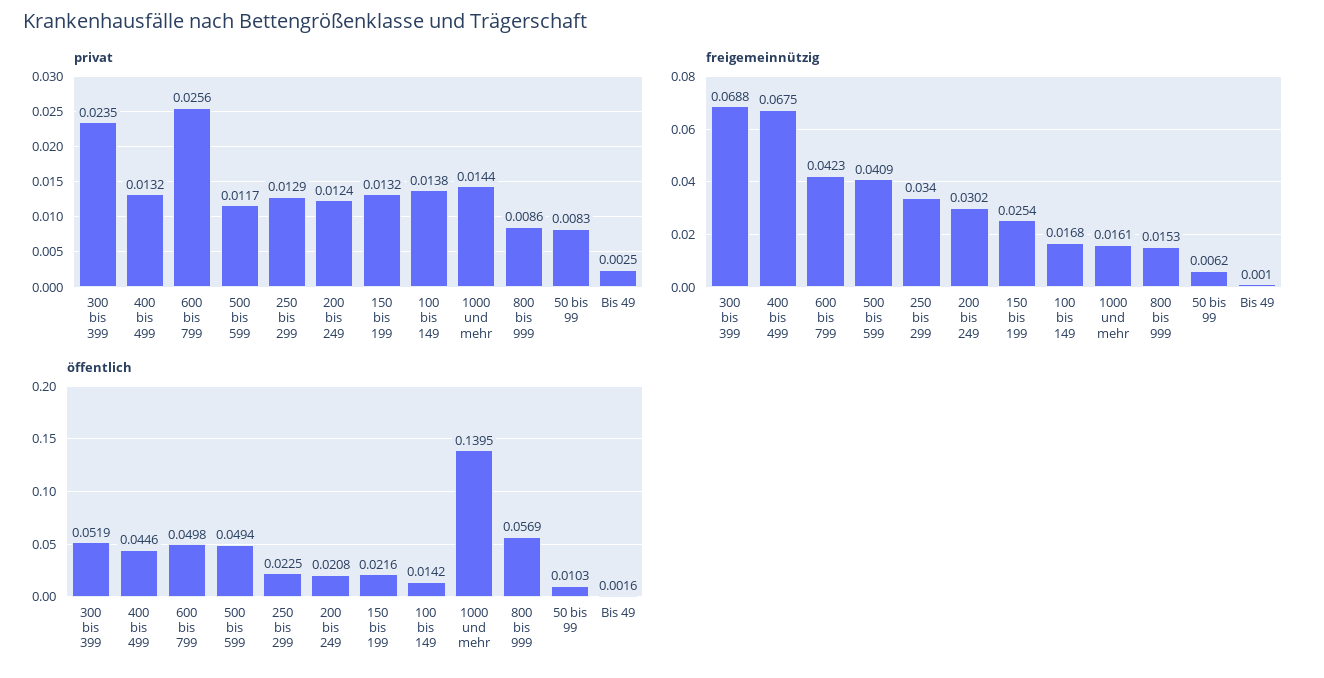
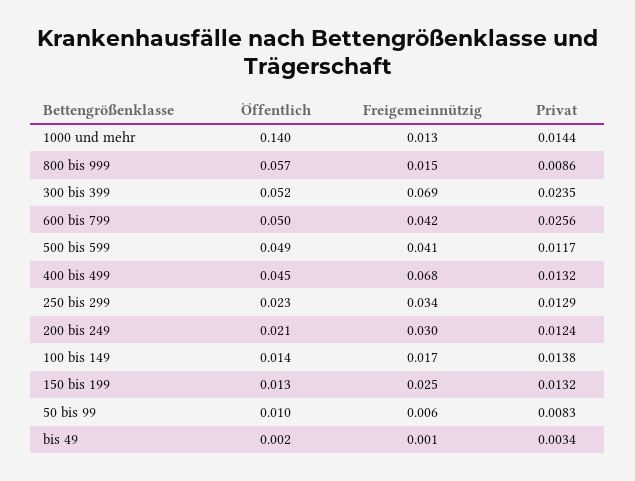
  {
    "privat": {
      "300 bis 399": 0.0235,
      "400 bis 499": 0.0132,
      "600 bis 799": 0.0256,
      "500 bis 599": 0.0117,
      "250 bis 299": 0.0129,
      "200 bis 249": 0.0124,
      "150 bis 199": 0.0132,
      "100 bis 149": 0.0138,
      "1000 und mehr": 0.0144,
      "800 bis 999": 0.0086,
      "50 bis 99": 0.0083,
-     "Bis 49": 0.0025
+     "Bis 49": 0.0034
    },
    "freigemeinnützig": {
      "300 bis 399": 0.0688,
      "400 bis 499": 0.0675,
      "600 bis 799": 0.0423,
      "500 bis 599": 0.0409,
      "250 bis 299": 0.034,
      "200 bis 249": 0.0302,
      "150 bis 199": 0.0254,
      "100 bis 149": 0.0168,
-     "1000 und mehr": 0.0161,
+     "1000 und mehr": 0.013,
      "800 bis 999": 0.0153,
      "50 bis 99": 0.0062,
      "Bis 49": 0.001
    },
    "öffentlich": {
      "300 bis 399": 0.0519,
      "400 bis 499": 0.0446,
      "600 bis 799": 0.0498,
      "500 bis 599": 0.0494,
      "250 bis 299": 0.0225,
      "200 bis 249": 0.0208,
-     "150 bis 199": 0.0216,
+     "150 bis 199": 0.013,
      "100 bis 149": 0.0142,
      "1000 und mehr": 0.1395,
      "800 bis 999": 0.0569,
      "50 bis 99": 0.0103,
      "Bis 49": 0.0016
    }
  }

